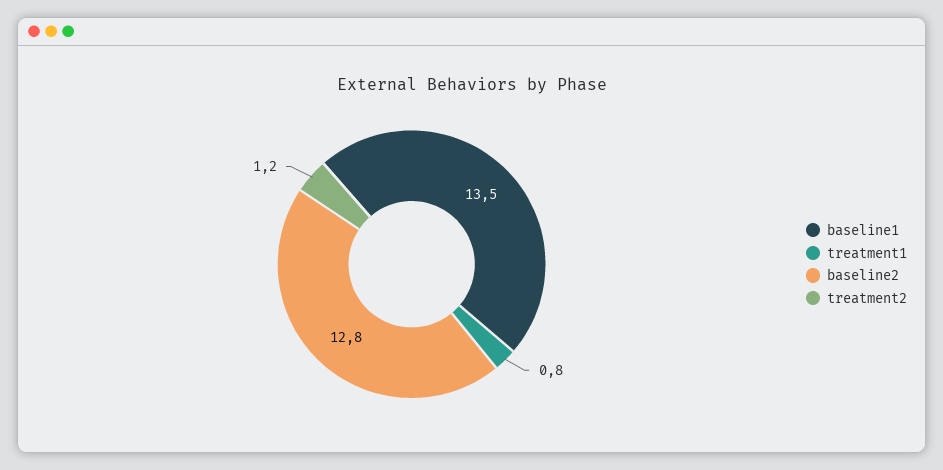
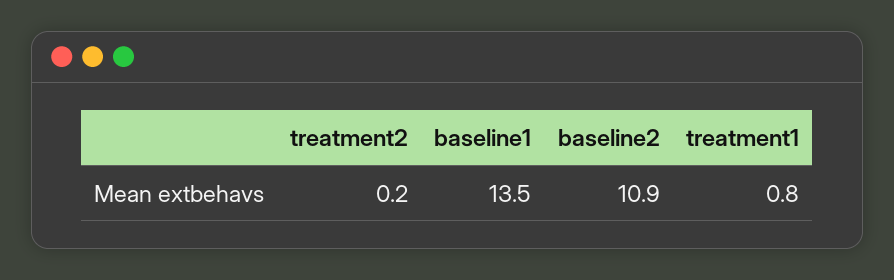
  {
    "baseline1": 13.5,
    "treatment1": 0.8,
-   "baseline2": 12.8,
+   "baseline2": 10.9,
-   "treatment2": 1.2
+   "treatment2": 0.2
  }

